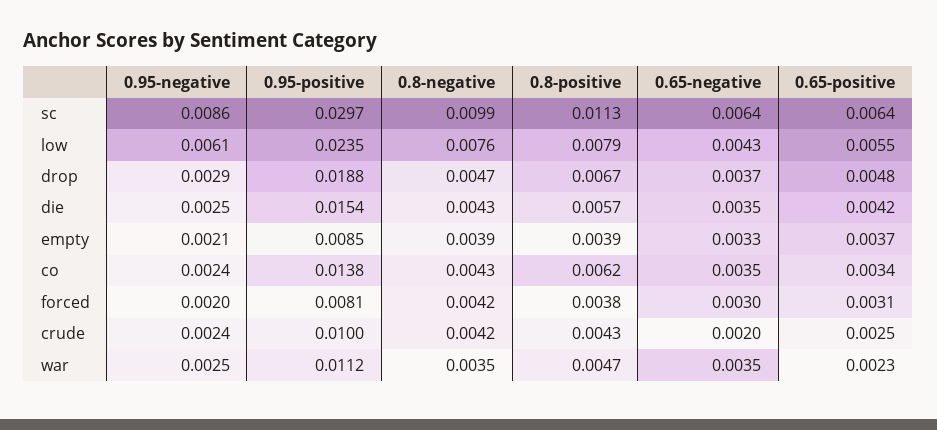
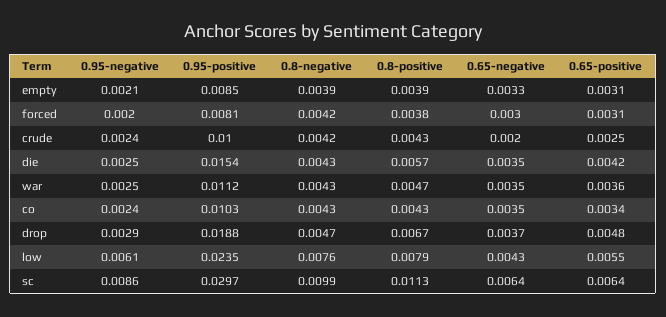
  {
    "0.95-negative": {
      "sc": 0.0086,
      "low": 0.0061,
      "drop": 0.0029,
      "die": 0.0025,
      "empty": 0.0021,
      "co": 0.0024,
      "forced": 0.002,
      "crude": 0.0024,
      "war": 0.0025
    },
    "0.95-positive": {
      "sc": 0.0297,
      "low": 0.0235,
      "drop": 0.0188,
      "die": 0.0154,
      "empty": 0.0085,
-     "co": 0.0138,
+     "co": 0.0103,
      "forced": 0.0081,
      "crude": 0.01,
      "war": 0.0112
    },
    "0.8-negative": {
      "sc": 0.0099,
      "low": 0.0076,
      "drop": 0.0047,
      "die": 0.0043,
      "empty": 0.0039,
      "co": 0.0043,
      "forced": 0.0042,
      "crude": 0.0042,
-     "war": 0.0035
+     "war": 0.0043
    },
    "0.8-positive": {
      "sc": 0.0113,
      "low": 0.0079,
      "drop": 0.0067,
      "die": 0.0057,
      "empty": 0.0039,
-     "co": 0.0062,
+     "co": 0.0043,
      "forced": 0.0038,
      "crude": 0.0043,
      "war": 0.0047
    },
    "0.65-negative": {
      "sc": 0.0064,
      "low": 0.0043,
      "drop": 0.0037,
      "die": 0.0035,
      "empty": 0.0033,
      "co": 0.0035,
      "forced": 0.003,
      "crude": 0.002,
      "war": 0.0035
    },
    "0.65-positive": {
      "sc": 0.0064,
      "low": 0.0055,
      "drop": 0.0048,
      "die": 0.0042,
-     "empty": 0.0037,
+     "empty": 0.0031,
      "co": 0.0034,
      "forced": 0.0031,
      "crude": 0.0025,
-     "war": 0.0023
+     "war": 0.0036
    }
  }

